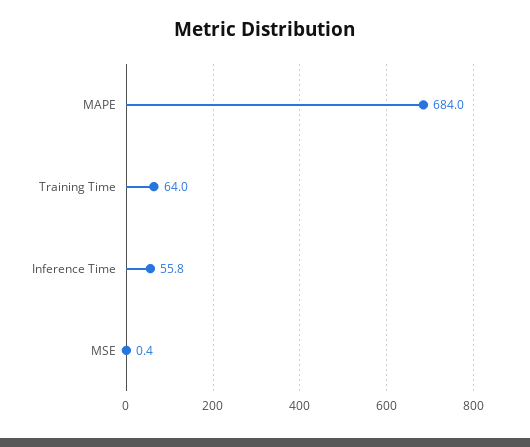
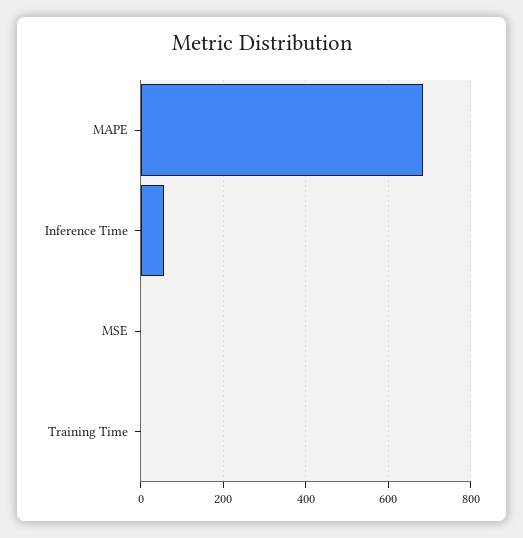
  {
    "MAPE": 684,
-   "Training Time": 64,
+   "Training Time": 0,
    "Inference Time": 55.8,
    "MSE": 0.4
  }

